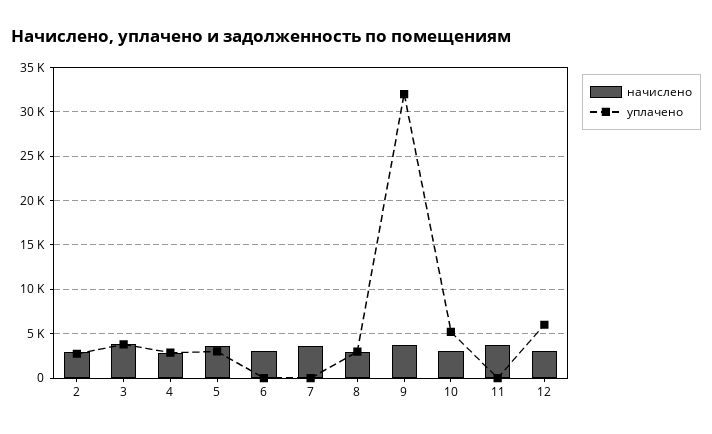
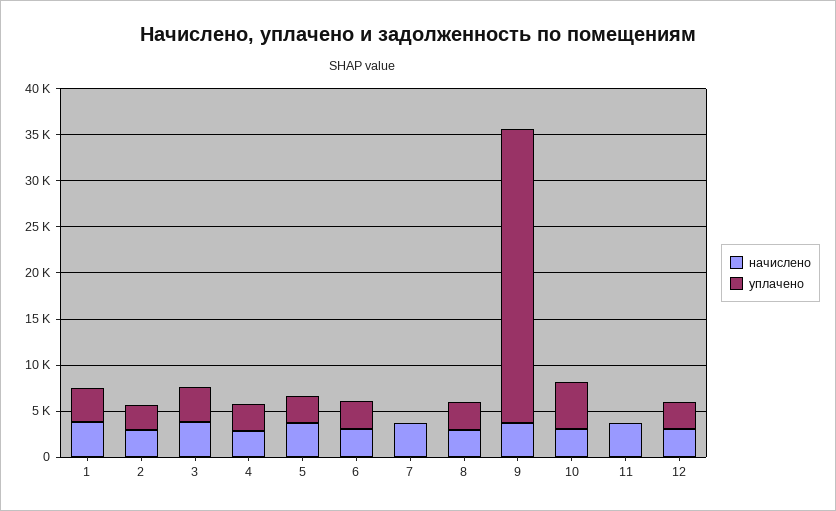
  {
    "начислено": {
      "2": 3000,
      "3": 4000,
      "4": 3000,
      "5": 4000,
      "6": 3000,
      "7": 4000,
      "8": 3000,
      "9": 4000,
      "10": 3000,
      "11": 4000,
-     "12": 3000
+     "12": 3000,
+     "1": 4000
    },
    "уплачено": {
      "2": 3000,
      "3": 4000,
      "4": 3000,
      "5": 3000,
-     "6": 0,
+     "6": 3000,
      "7": 0,
      "8": 3000,
      "9": 32000,
      "10": 5000,
      "11": 0,
-     "12": 6000
+     "12": 3000,
+     "1": 4000
    }
  }

